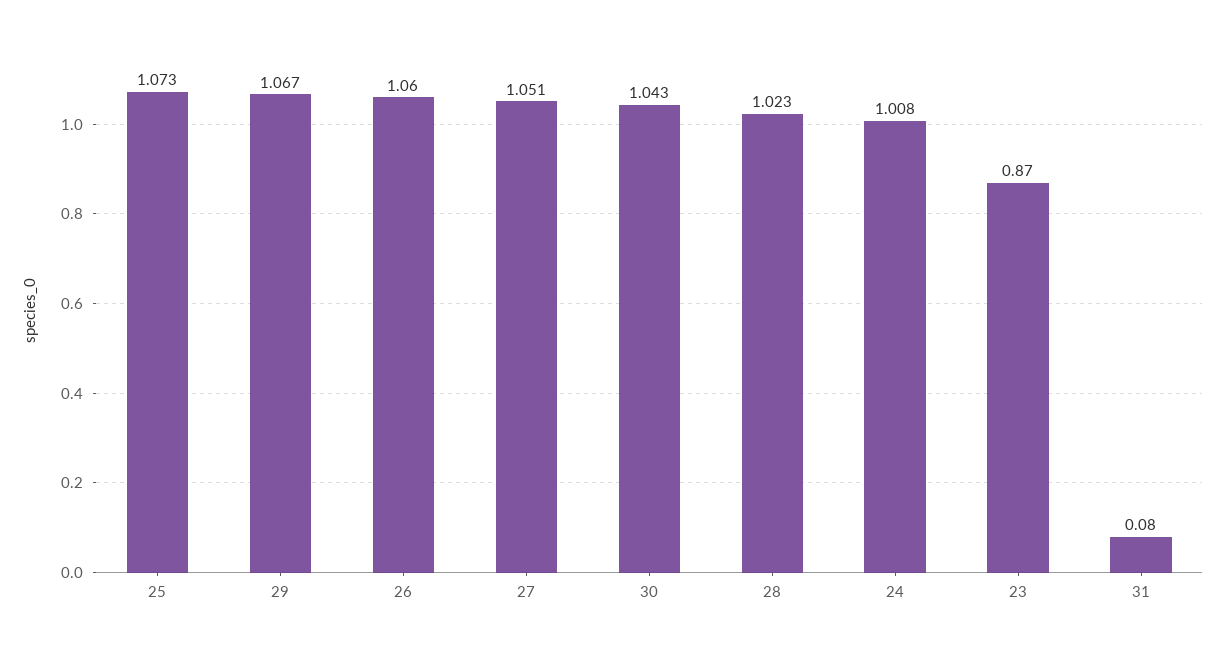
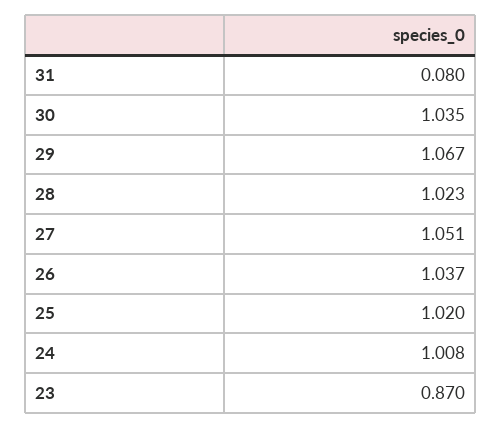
  {
-   "25": 1.073,
+   "25": 1.02,
    "29": 1.067,
-   "26": 1.06,
+   "26": 1.037,
    "27": 1.051,
-   "30": 1.043,
+   "30": 1.035,
    "28": 1.023,
    "24": 1.008,
    "23": 0.87,
    "31": 0.08
  }

